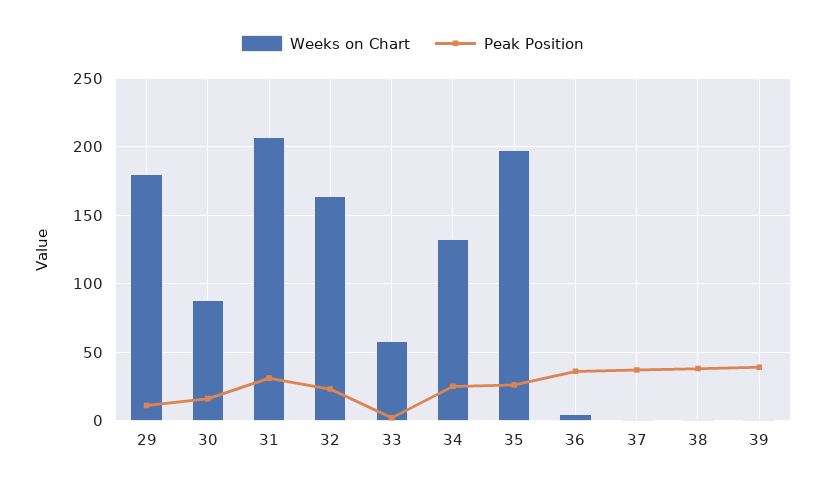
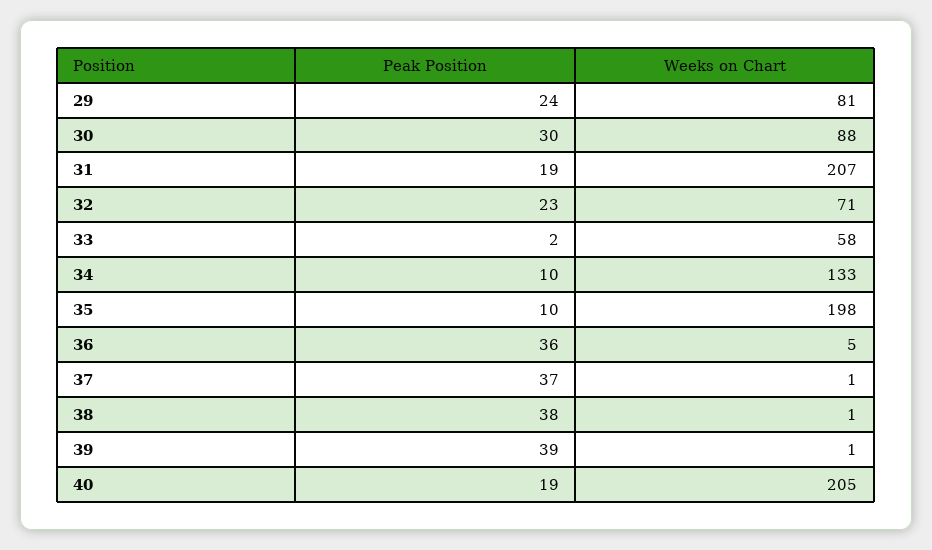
  {
    "Weeks on Chart": {
-     "29": 180,
+     "29": 81,
      "30": 88,
      "31": 207,
-     "32": 165,
+     "32": 71,
      "33": 58,
      "34": 133,
      "35": 198,
      "36": 5,
      "37": 1,
      "38": 1,
-     "39": 1
+     "39": 1,
+     "40": 205
    },
    "Peak Position": {
-     "29": 10,
+     "29": 24,
-     "30": 15,
+     "30": 30,
-     "31": 30,
+     "31": 19,
      "32": 23,
      "33": 2,
-     "34": 25,
+     "34": 10,
-     "35": 25,
+     "35": 10,
      "36": 36,
      "37": 37,
      "38": 38,
-     "39": 39
+     "39": 39,
+     "40": 19
    }
  }

